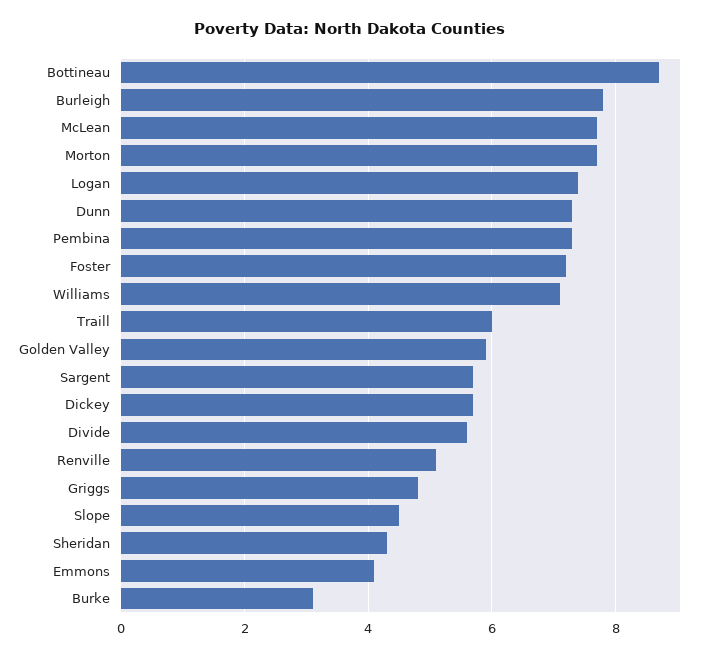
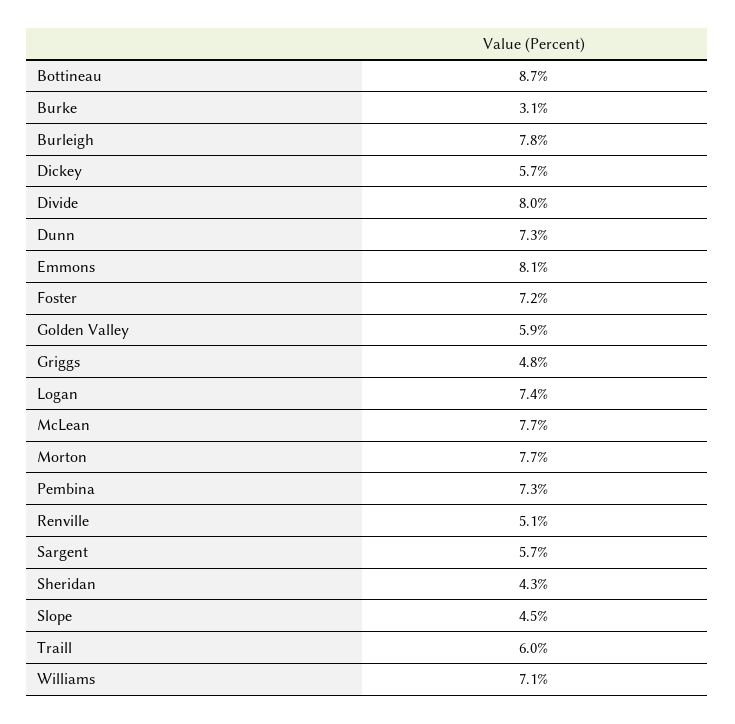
  {
    "Bottineau": 8.7,
    "Burleigh": 7.8,
    "McLean": 7.7,
    "Morton": 7.7,
    "Logan": 7.4,
    "Dunn": 7.3,
    "Pembina": 7.3,
    "Foster": 7.2,
    "Williams": 7.1,
    "Traill": 6,
    "Golden Valley": 5.9,
    "Sargent": 5.7,
    "Dickey": 5.7,
-   "Divide": 5.5,
+   "Divide": 8,
    "Renville": 5.1,
    "Griggs": 4.8,
    "Slope": 4.5,
    "Sheridan": 4.3,
-   "Emmons": 4,
+   "Emmons": 8.1,
    "Burke": 3.1
  }

